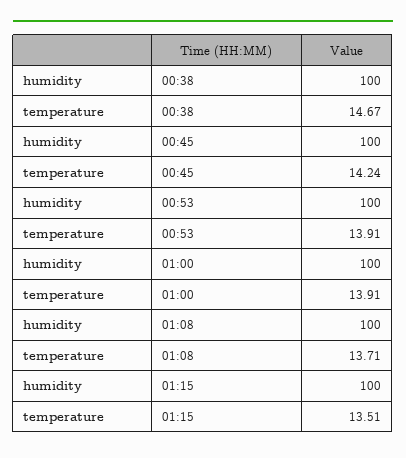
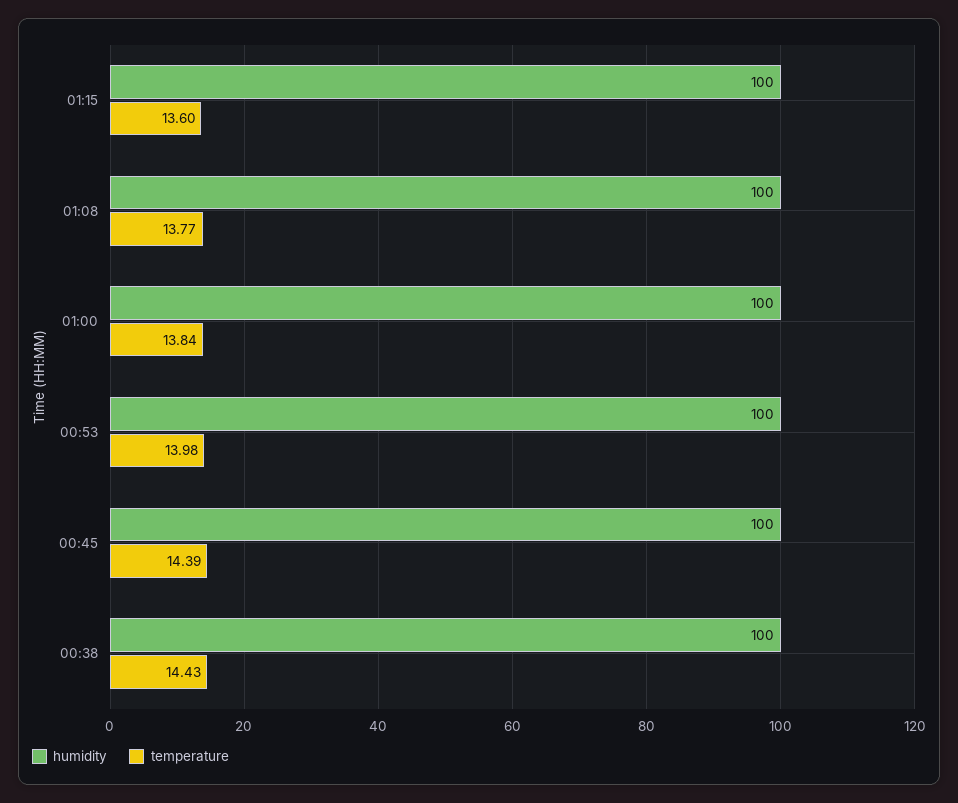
  {
    "humidity": {
      "00:38": 100,
      "00:45": 100,
      "00:53": 100,
      "01:00": 100,
      "01:08": 100,
      "01:15": 100
    },
    "temperature": {
-     "00:38": 14.67,
+     "00:38": 14.43,
-     "00:45": 14.24,
+     "00:45": 14.39,
-     "00:53": 13.91,
+     "00:53": 13.98,
-     "01:00": 13.91,
+     "01:00": 13.84,
-     "01:08": 13.71,
+     "01:08": 13.77,
-     "01:15": 13.51
+     "01:15": 13.6
    }
  }

